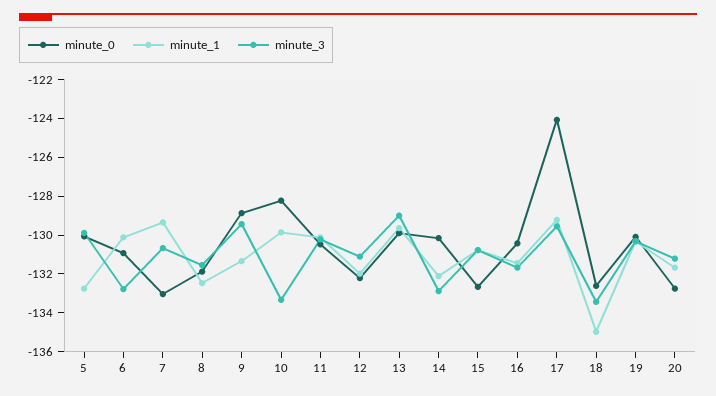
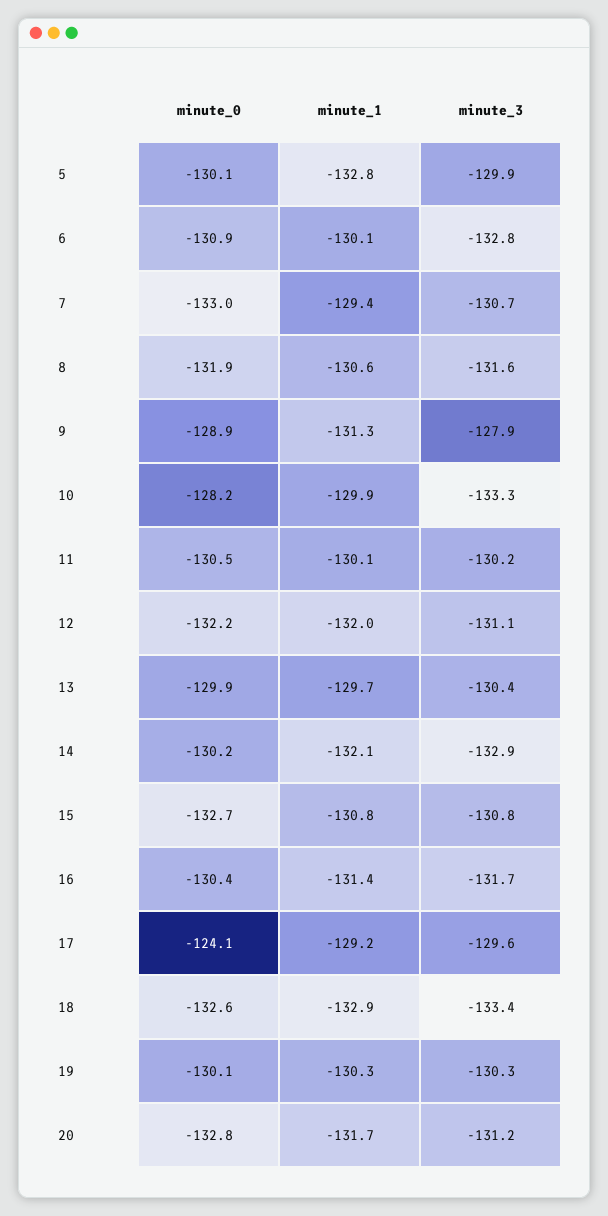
  {
    "minute_0": {
      "5": -130.1,
      "6": -130.9,
      "7": -133,
      "8": -131.9,
      "9": -128.9,
      "10": -128.2,
      "11": -130.5,
      "12": -132.2,
      "13": -129.9,
      "14": -130.2,
      "15": -132.7,
      "16": -130.4,
      "17": -124.1,
      "18": -132.6,
      "19": -130.1,
      "20": -132.8
    },
    "minute_1": {
      "5": -132.8,
      "6": -130.1,
      "7": -129.4,
-     "8": -132.5,
+     "8": -130.6,
      "9": -131.3,
      "10": -129.9,
      "11": -130.1,
      "12": -132,
      "13": -129.7,
      "14": -132.1,
      "15": -130.8,
      "16": -131.4,
      "17": -129.2,
-     "18": -135,
+     "18": -132.9,
      "19": -130.3,
      "20": -131.7
    },
    "minute_3": {
      "5": -129.9,
      "6": -132.8,
      "7": -130.7,
      "8": -131.6,
-     "9": -129.5,
+     "9": -127.9,
      "10": -133.3,
      "11": -130.2,
      "12": -131.1,
-     "13": -129,
+     "13": -130.4,
      "14": -132.9,
      "15": -130.8,
      "16": -131.7,
      "17": -129.6,
      "18": -133.4,
      "19": -130.3,
      "20": -131.2
    }
  }

